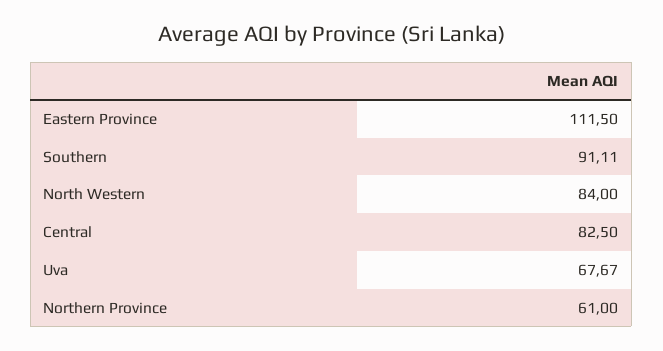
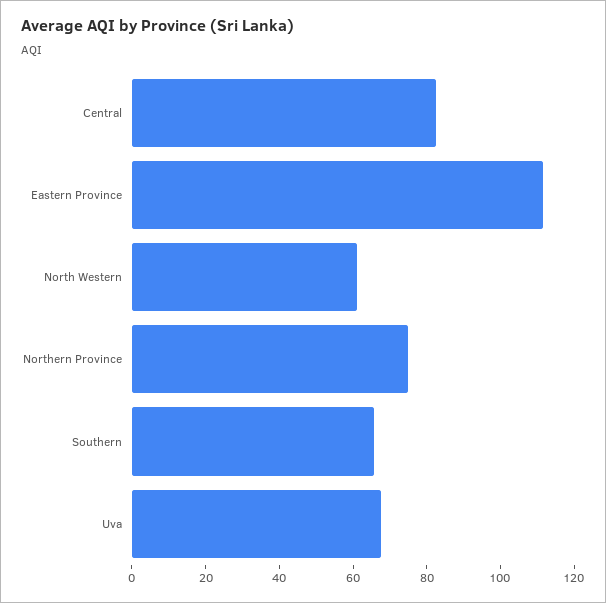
  {
    "Eastern Province": 111.5,
-   "Southern": 91.11,
+   "Southern": 65,
-   "North Western": 84,
+   "North Western": 60,
    "Central": 82.5,
    "Uva": 67.67,
-   "Northern Province": 61
+   "Northern Province": 75
  }

